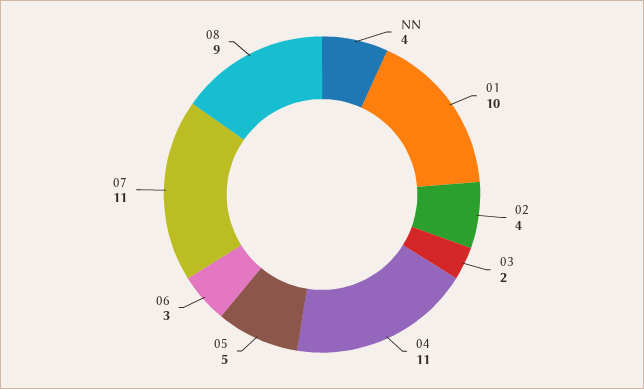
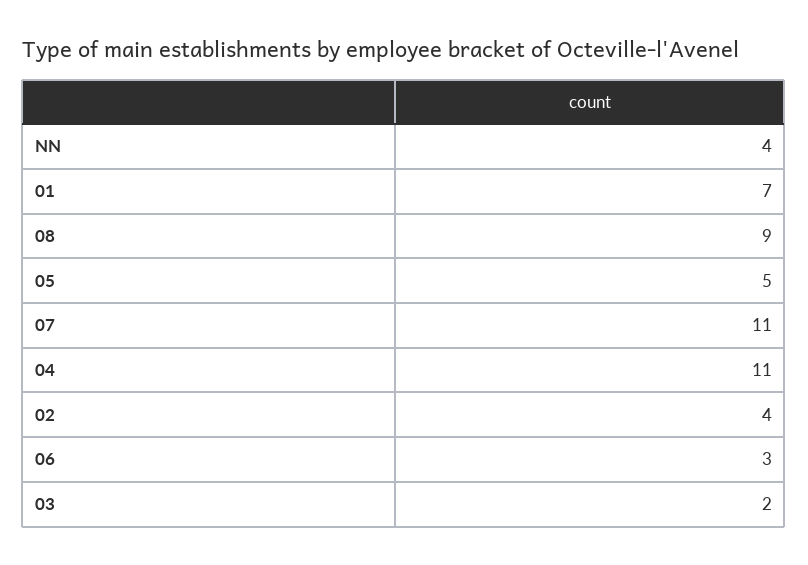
  {
    "NN": 4,
-   "01": 10,
+   "01": 7,
    "02": 4,
    "03": 2,
    "04": 11,
    "05": 5,
    "06": 3,
    "07": 11,
    "08": 9
  }

